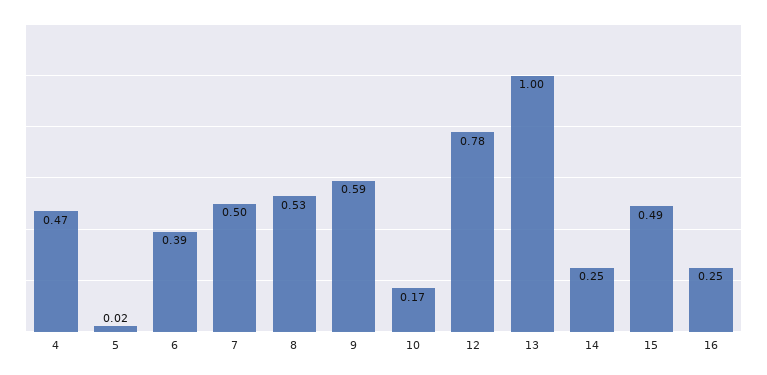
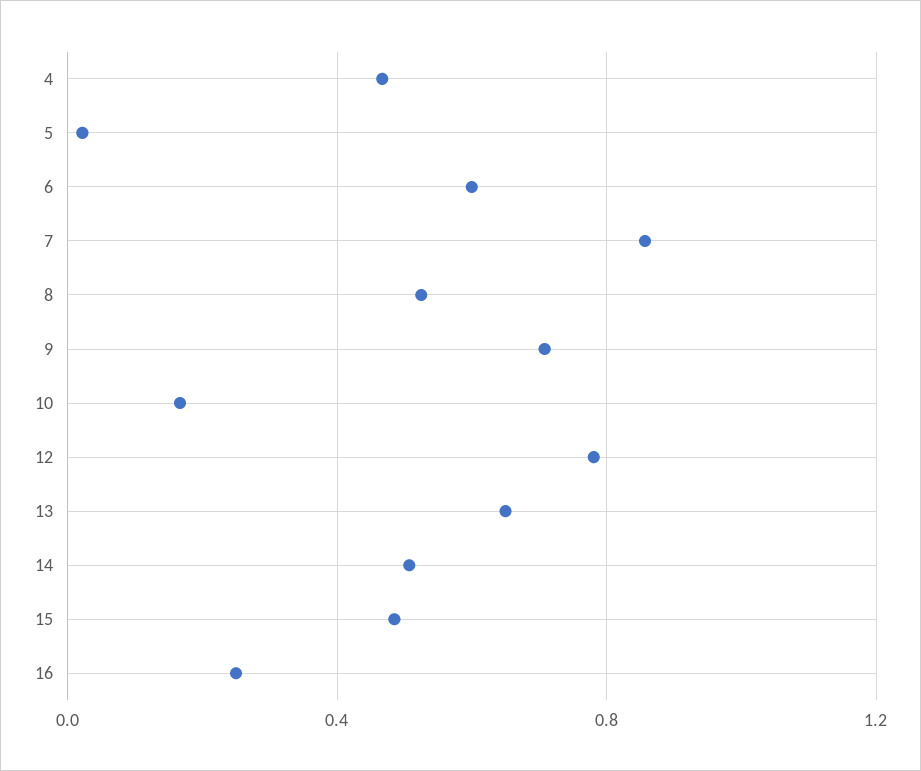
  {
    "4": 0.47,
    "5": 0.02,
-   "6": 0.39,
+   "6": 0.6,
-   "7": 0.5,
+   "7": 0.85,
    "8": 0.53,
-   "9": 0.59,
+   "9": 0.7,
    "10": 0.17,
    "12": 0.78,
-   "13": 1,
+   "13": 0.65,
-   "14": 0.25,
+   "14": 0.5,
    "15": 0.49,
    "16": 0.25
  }

